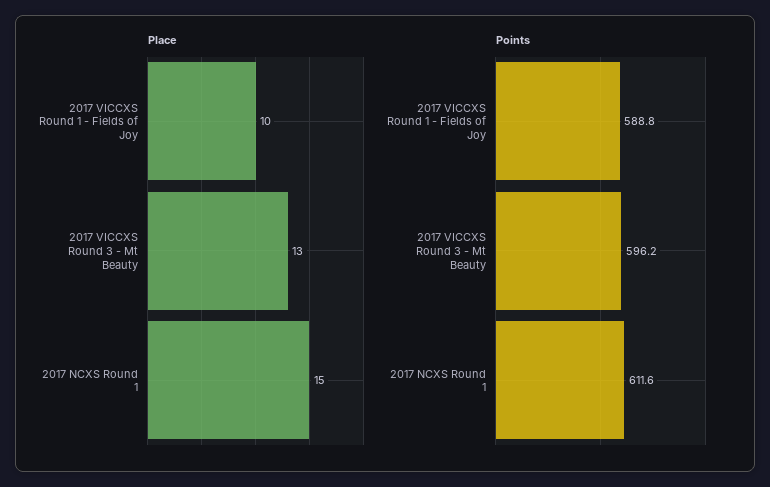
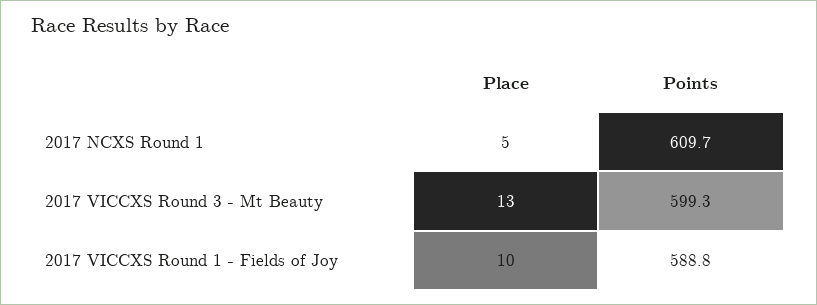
  {
    "Place": {
      "2017 VICCXS Round 1 - Fields of Joy": 10,
      "2017 VICCXS Round 3 - Mt Beauty": 13,
-     "2017 NCXS Round 1": 15
+     "2017 NCXS Round 1": 5
    },
    "Points": {
      "2017 VICCXS Round 1 - Fields of Joy": 588.8,
-     "2017 VICCXS Round 3 - Mt Beauty": 596.2,
+     "2017 VICCXS Round 3 - Mt Beauty": 599.3,
-     "2017 NCXS Round 1": 611.6
+     "2017 NCXS Round 1": 609.7
    }
  }

